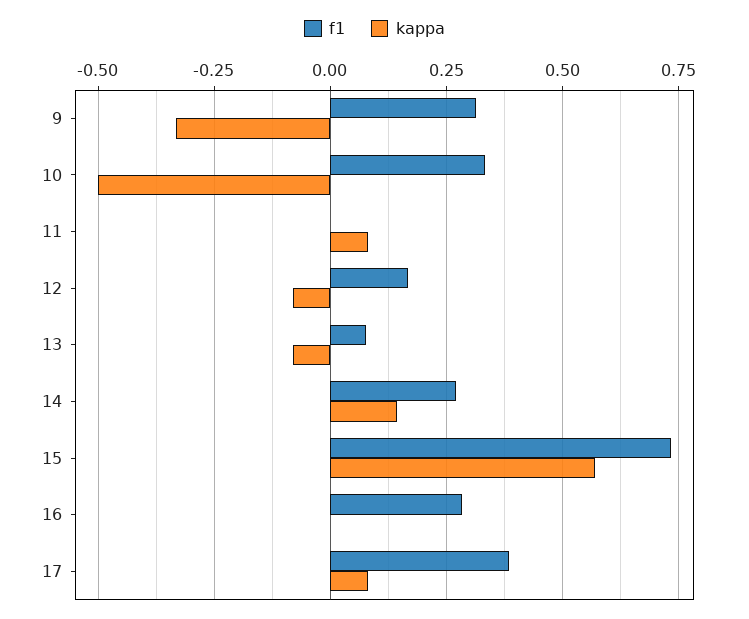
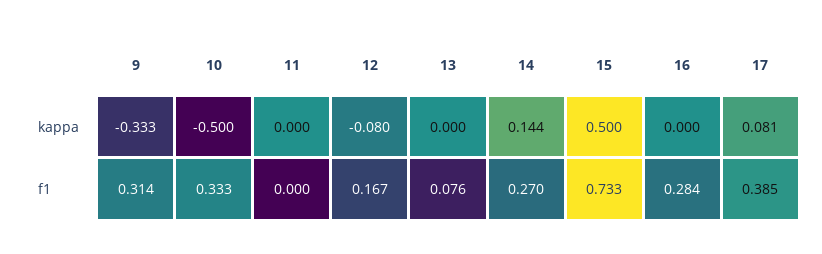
  {
    "f1": {
      "9": 0.314,
      "10": 0.333,
      "11": 0,
      "12": 0.167,
      "13": 0.076,
      "14": 0.27,
      "15": 0.733,
      "16": 0.284,
      "17": 0.385
    },
    "kappa": {
      "9": -0.333,
      "10": -0.5,
-     "11": 0.075,
+     "11": 0,
      "12": -0.08,
-     "13": -0.075,
+     "13": 0,
      "14": 0.144,
-     "15": 0.575,
+     "15": 0.5,
      "16": 0,
      "17": 0.081
    }
  }

